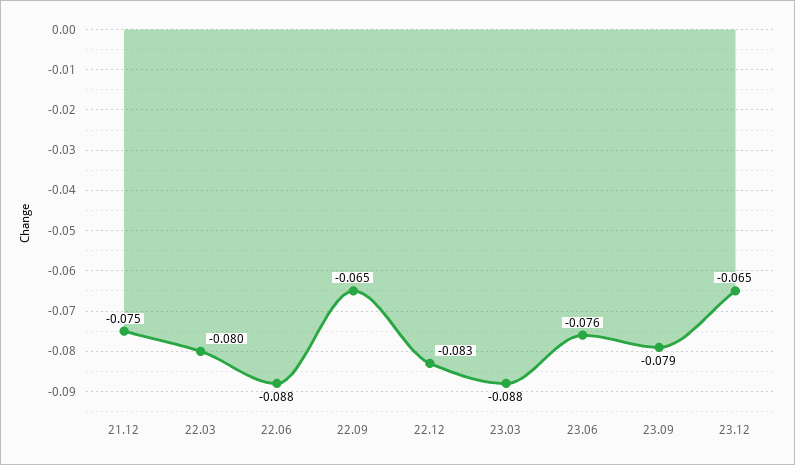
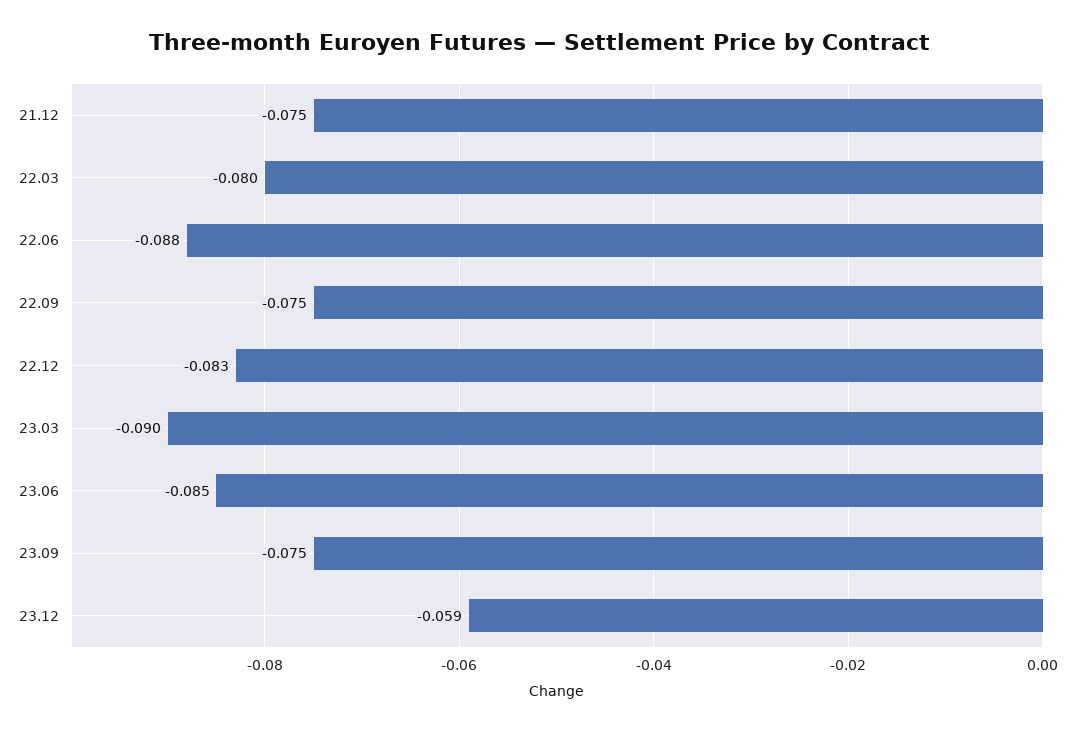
  {
    "21.12": -0.075,
    "22.03": -0.08,
    "22.06": -0.088,
-   "22.09": -0.065,
+   "22.09": -0.075,
    "22.12": -0.083,
-   "23.03": -0.088,
+   "23.03": -0.09,
-   "23.06": -0.076,
+   "23.06": -0.085,
-   "23.09": -0.079,
+   "23.09": -0.075,
-   "23.12": -0.065
+   "23.12": -0.059
  }

